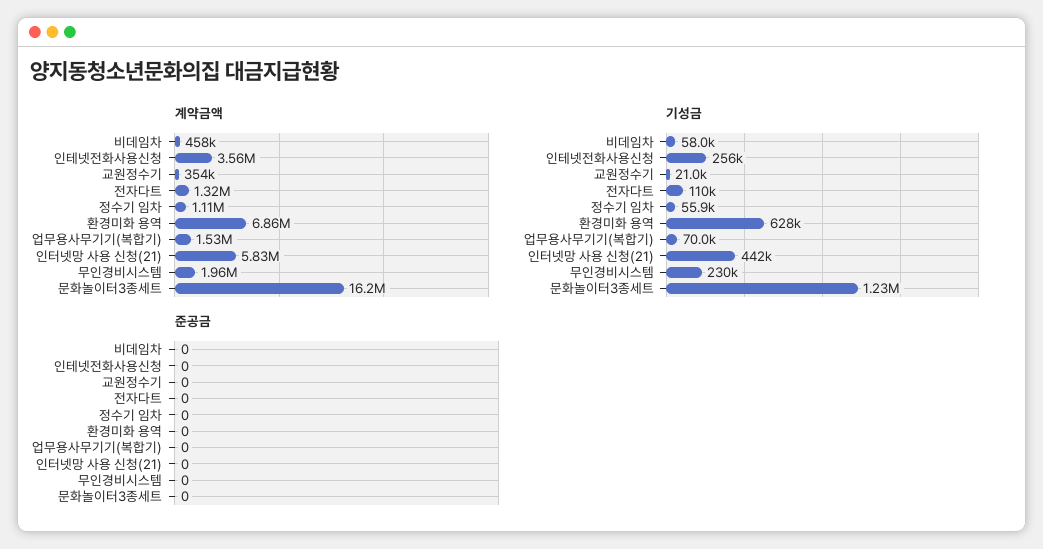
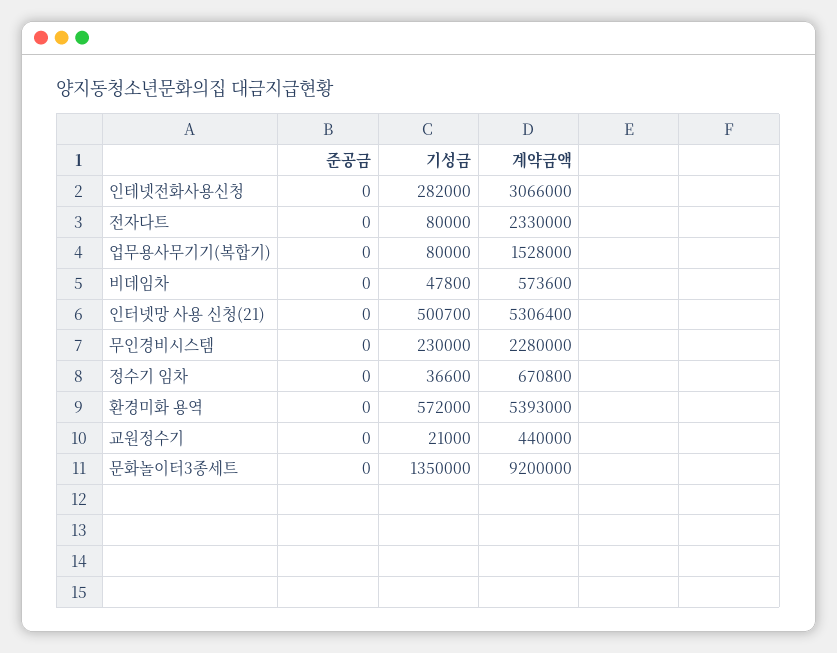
  {
    "계약금액": {
-     "비데임차": 458000,
+     "비데임차": 573600,
-     "인테넷전화사용신청": 3560000,
+     "인테넷전화사용신청": 3066000,
-     "교원정수기": 354000,
+     "교원정수기": 440000,
-     "전자다트": 1320000,
+     "전자다트": 2330000,
-     "정수기 임차": 1110000,
+     "정수기 임차": 670800,
-     "환경미화 용역": 6860000,
+     "환경미화 용역": 5393000,
      "업무용사무기기(복합기)": 1528000,
-     "인터넷망 사용 신청(21)": 5830000,
+     "인터넷망 사용 신청(21)": 5306400,
-     "무인경비시스템": 1960000,
+     "무인경비시스템": 2280000,
-     "문화놀이터3종세트": 16200000
+     "문화놀이터3종세트": 9200000
    },
    "기성금": {
-     "비데임차": 58000,
+     "비데임차": 47800,
-     "인테넷전화사용신청": 256000,
+     "인테넷전화사용신청": 282000,
      "교원정수기": 21000,
-     "전자다트": 110000,
+     "전자다트": 80000,
-     "정수기 임차": 55900,
+     "정수기 임차": 36600,
-     "환경미화 용역": 628000,
+     "환경미화 용역": 572000,
-     "업무용사무기기(복합기)": 70000,
+     "업무용사무기기(복합기)": 80000,
-     "인터넷망 사용 신청(21)": 442000,
+     "인터넷망 사용 신청(21)": 500700,
      "무인경비시스템": 230000,
-     "문화놀이터3종세트": 1230000
+     "문화놀이터3종세트": 1350000
    },
    "준공금": {
      "비데임차": 0,
      "인테넷전화사용신청": 0,
      "교원정수기": 0,
      "전자다트": 0,
      "정수기 임차": 0,
      "환경미화 용역": 0,
      "업무용사무기기(복합기)": 0,
      "인터넷망 사용 신청(21)": 0,
      "무인경비시스템": 0,
      "문화놀이터3종세트": 0
    }
  }

